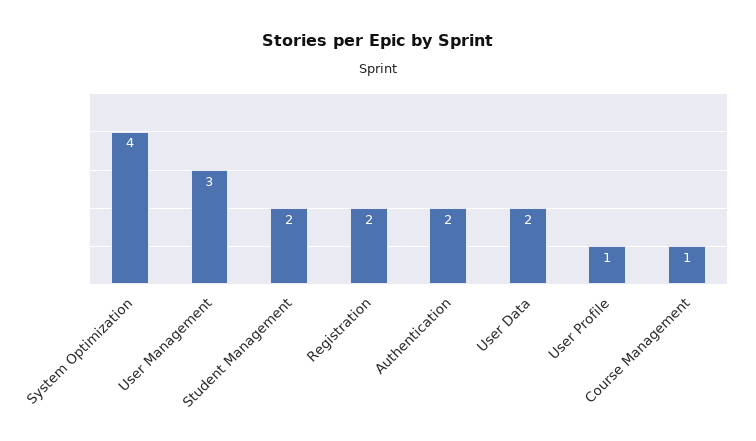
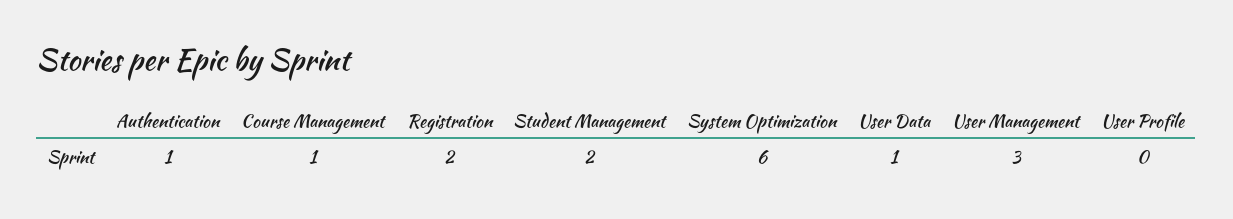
  {
-   "System Optimization": 4,
+   "System Optimization": 6,
    "User Management": 3,
    "Student Management": 2,
    "Registration": 2,
-   "Authentication": 2,
+   "Authentication": 1,
-   "User Data": 2,
+   "User Data": 1,
-   "User Profile": 1,
+   "User Profile": 0,
    "Course Management": 1
  }

